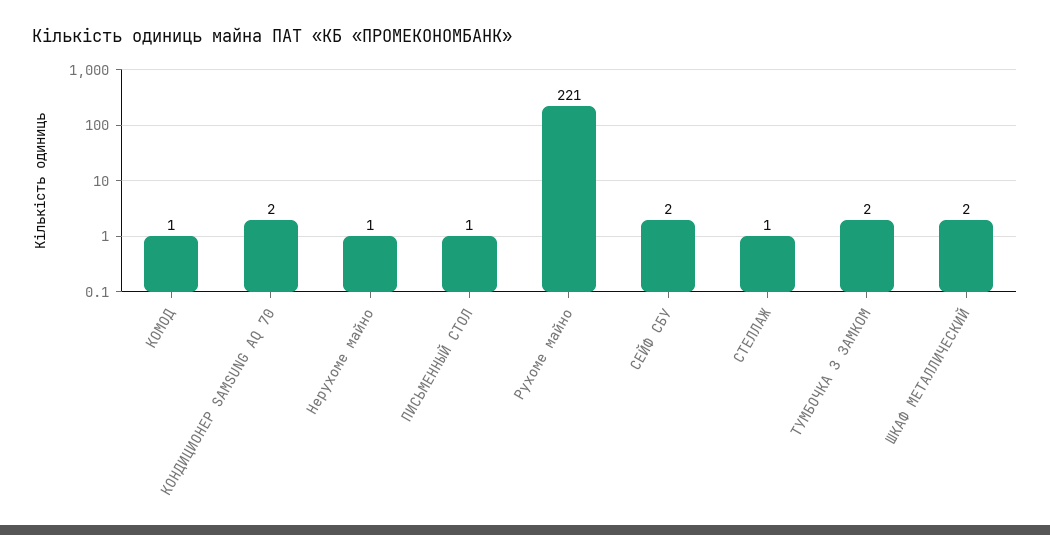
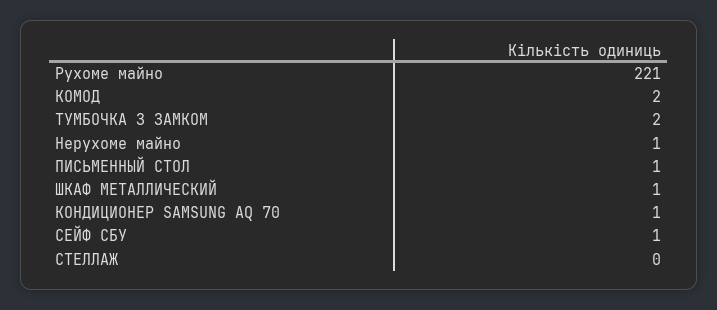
  {
-   "КОМОД": 1,
+   "КОМОД": 2,
-   "КОНДИЦИОНЕР SAMSUNG AQ 70": 2,
+   "КОНДИЦИОНЕР SAMSUNG AQ 70": 1,
    "Нерухоме майно": 1,
    "ПИСЬМЕННЫЙ СТОЛ": 1,
    "Рухоме майно": 221,
-   "СЕЙФ СБУ": 2,
+   "СЕЙФ СБУ": 1,
-   "СТЕЛЛАЖ": 1,
+   "СТЕЛЛАЖ": 0,
    "ТУМБОЧКА З ЗАМКОМ": 2,
-   "ШКАФ МЕТАЛЛИЧЕСКИЙ": 2
+   "ШКАФ МЕТАЛЛИЧЕСКИЙ": 1
  }

